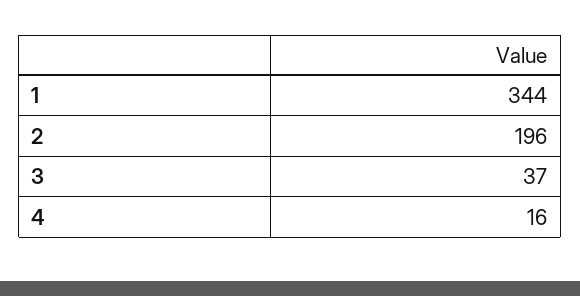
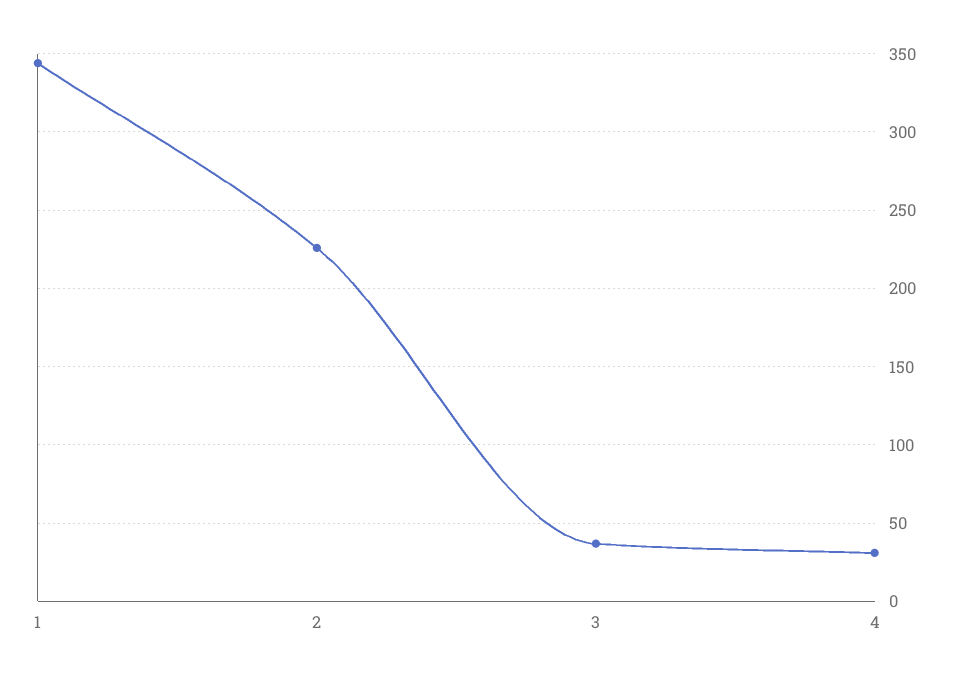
  {
    "1": 344,
-   "2": 196,
+   "2": 225,
    "3": 37,
-   "4": 16
+   "4": 30
  }

